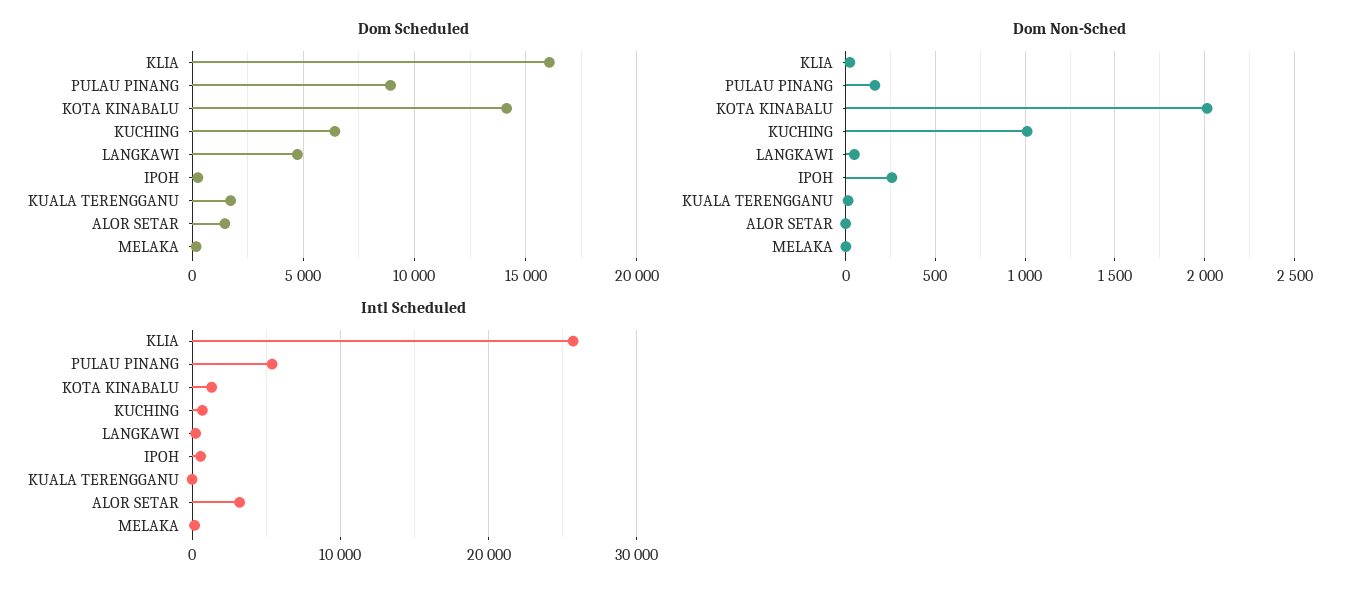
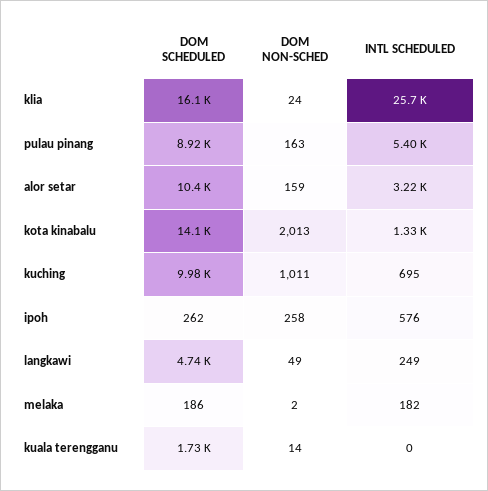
  {
    "Dom Scheduled": {
      "KLIA": 16100,
      "PULAU PINANG": 8920,
      "KOTA KINABALU": 14100,
-     "KUCHING": 6500,
+     "KUCHING": 9980,
      "LANGKAWI": 4740,
      "IPOH": 262,
      "KUALA TERENGGANU": 1730,
-     "ALOR SETAR": 1500,
+     "ALOR SETAR": 10400,
      "MELAKA": 186
    },
    "Dom Non-Sched": {
      "KLIA": 24,
      "PULAU PINANG": 163,
      "KOTA KINABALU": 2013,
      "KUCHING": 1011,
      "LANGKAWI": 49,
      "IPOH": 258,
      "KUALA TERENGGANU": 14,
-     "ALOR SETAR": 0,
+     "ALOR SETAR": 159,
      "MELAKA": 2
    },
    "Intl Scheduled": {
      "KLIA": 25700,
      "PULAU PINANG": 5400,
      "KOTA KINABALU": 1330,
      "KUCHING": 695,
      "LANGKAWI": 249,
      "IPOH": 576,
      "KUALA TERENGGANU": 0,
      "ALOR SETAR": 3220,
      "MELAKA": 182
    }
  }

